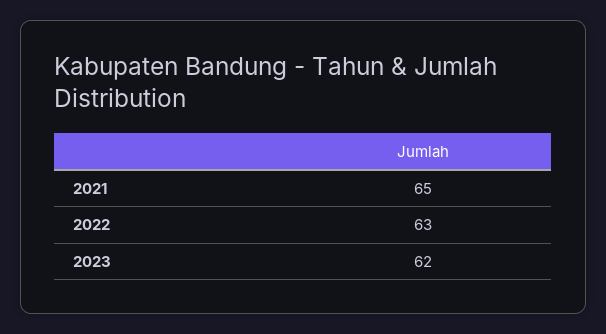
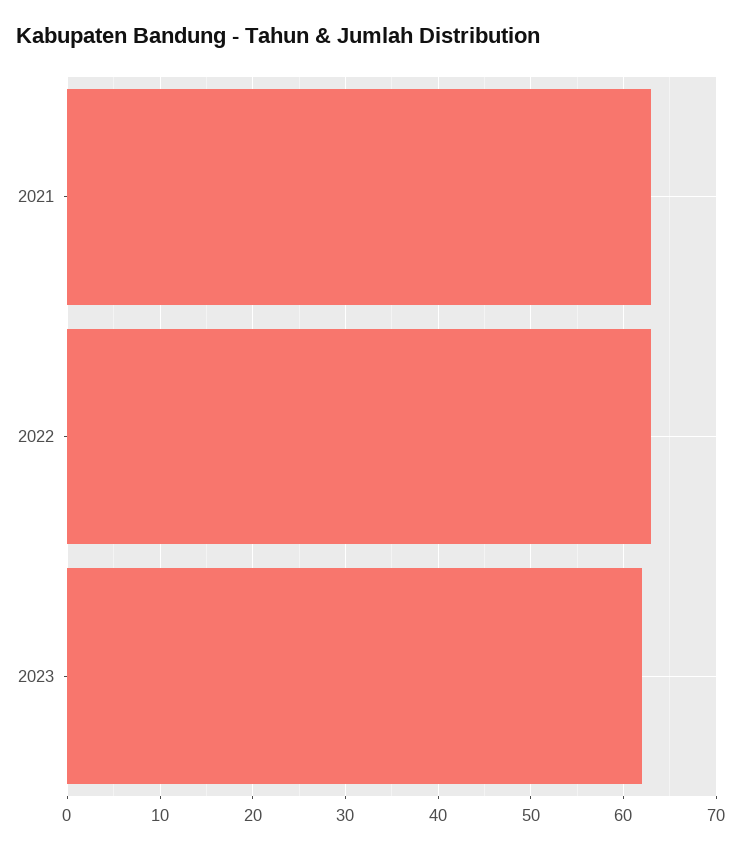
  {
-   "2021": 65,
+   "2021": 63,
    "2022": 63,
    "2023": 62
  }

